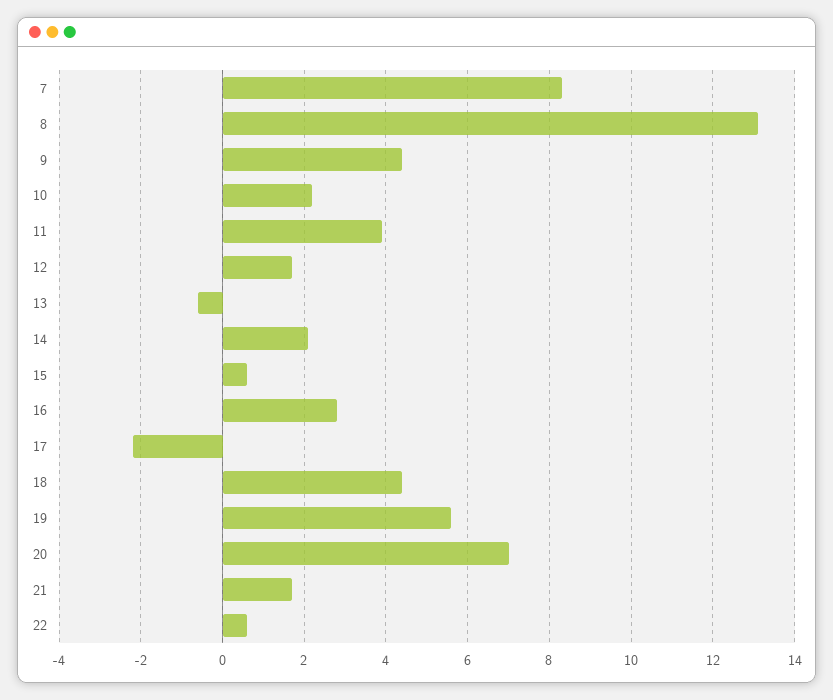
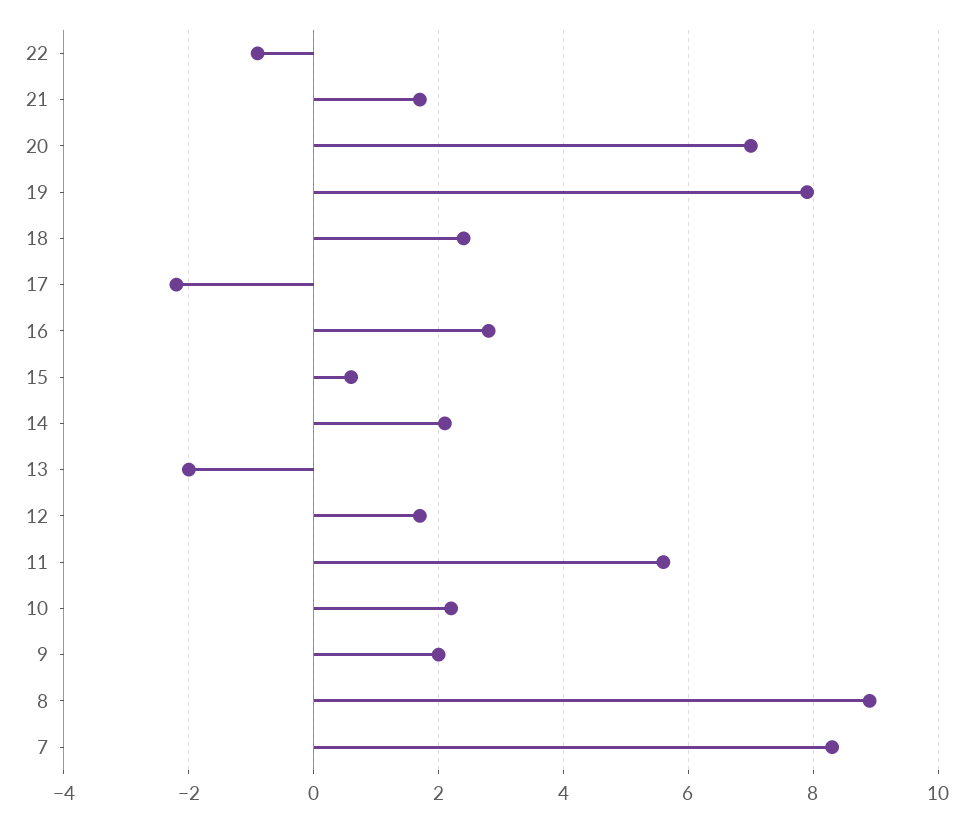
  {
    "7": 8.5,
-   "8": 13,
+   "8": 9,
-   "9": 4.5,
+   "9": 2,
    "10": 2,
-   "11": 4,
+   "11": 5.5,
    "12": 1.5,
-   "13": -0.5,
+   "13": -2,
    "14": 2,
    "15": 0.5,
    "16": 3,
    "17": -2,
-   "18": 4.5,
+   "18": 2.5,
-   "19": 5.5,
+   "19": 8,
    "20": 7,
    "21": 1.5,
-   "22": 0.5
+   "22": -1
  }

